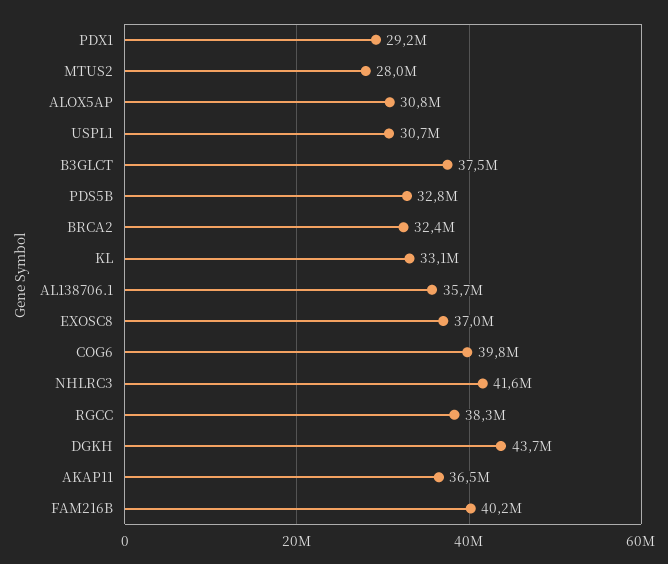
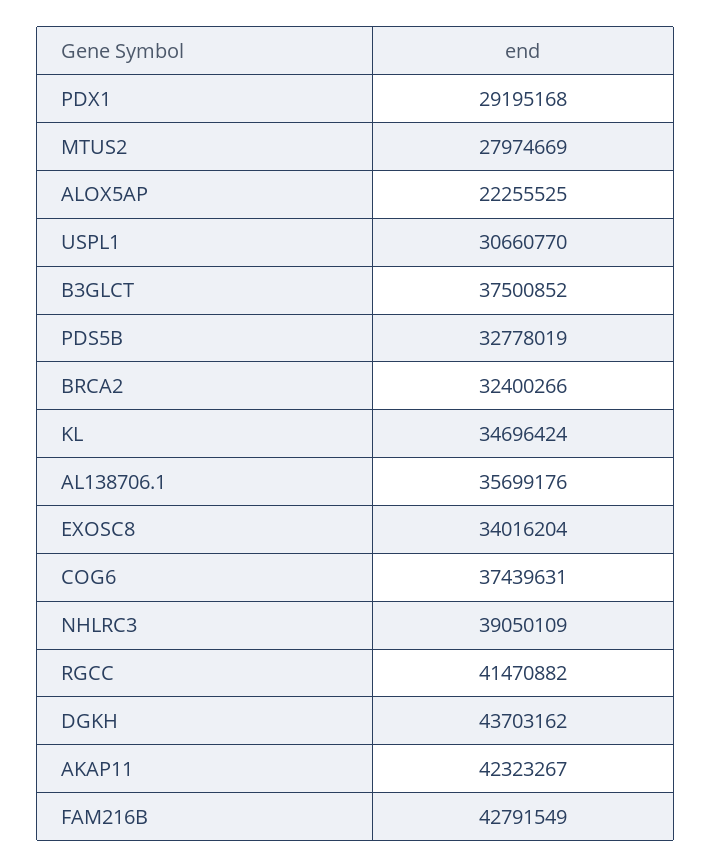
  {
    "PDX1": 29195168,
    "MTUS2": 27974669,
-   "ALOX5AP": 30800000,
+   "ALOX5AP": 22255525,
    "USPL1": 30660770,
    "B3GLCT": 37500852,
    "PDS5B": 32778019,
    "BRCA2": 32400266,
-   "KL": 33100000,
+   "KL": 34696424,
    "AL138706.1": 35699176,
-   "EXOSC8": 37000000,
+   "EXOSC8": 34016204,
-   "COG6": 39800000,
+   "COG6": 37439631,
-   "NHLRC3": 41600000,
+   "NHLRC3": 39050109,
-   "RGCC": 38300000,
+   "RGCC": 41470882,
    "DGKH": 43703162,
-   "AKAP11": 36500000,
+   "AKAP11": 42323267,
-   "FAM216B": 40200000
+   "FAM216B": 42791549
  }

